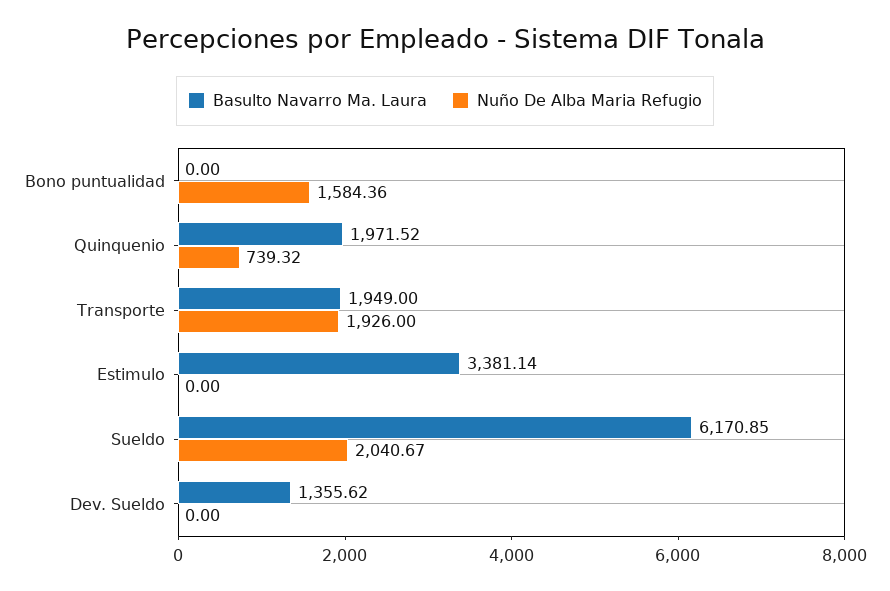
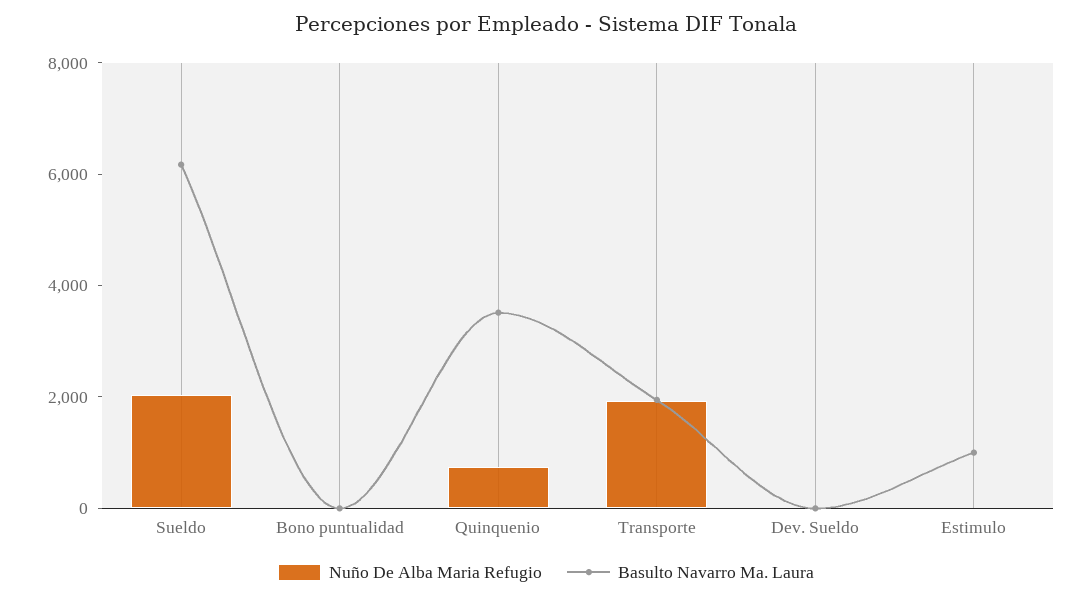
  {
    "Basulto Navarro Ma. Laura": {
      "Bono puntualidad": 0,
-     "Quinquenio": 1971.52,
+     "Quinquenio": 3500,
      "Transporte": 1949,
-     "Estimulo": 3381.14,
+     "Estimulo": 1000,
      "Sueldo": 6170.85,
-     "Dev. Sueldo": 1355.62
+     "Dev. Sueldo": 0
    },
    "Nuño De Alba Maria Refugio": {
-     "Bono puntualidad": 1584.36,
+     "Bono puntualidad": 0,
      "Quinquenio": 739.32,
      "Transporte": 1926,
      "Estimulo": 0,
      "Sueldo": 2040.67,
      "Dev. Sueldo": 0
    }
  }

